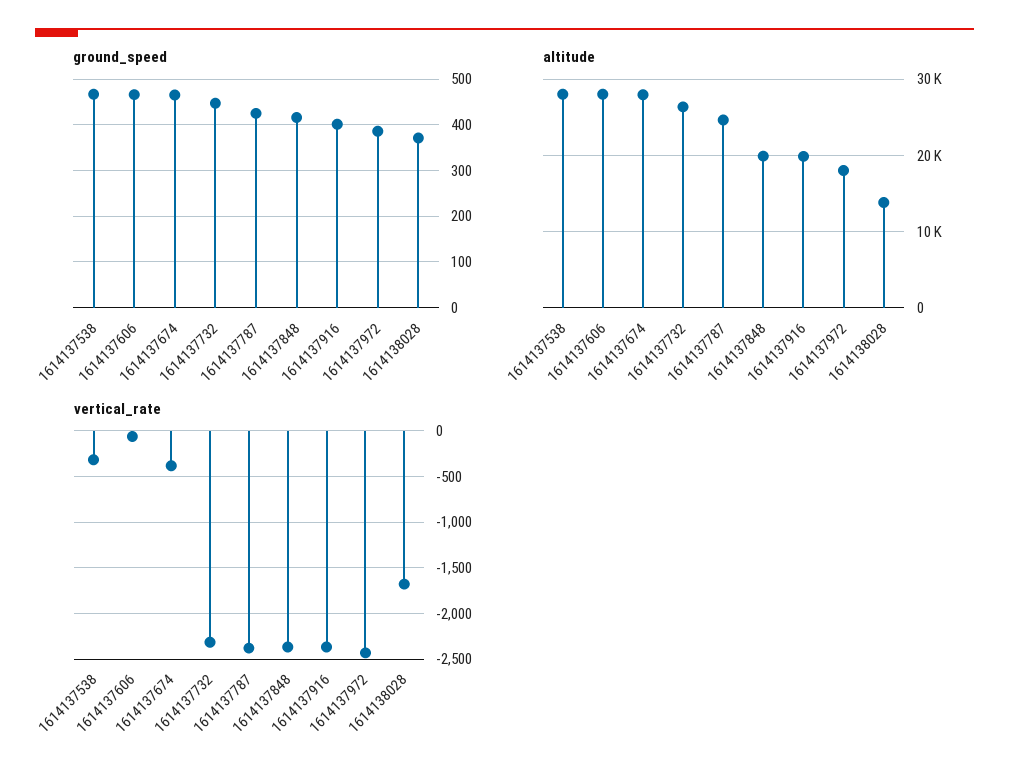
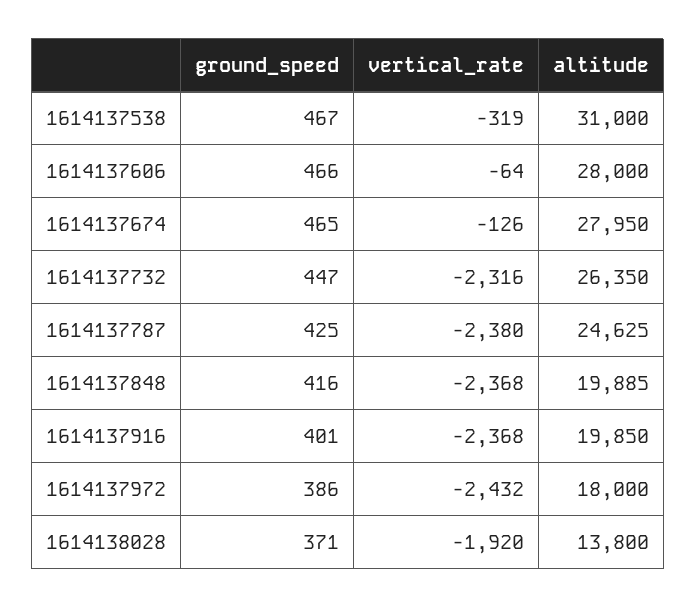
  {
    "ground_speed": {
      "1614137538": 467,
      "1614137606": 466,
      "1614137674": 465,
      "1614137732": 447,
      "1614137787": 425,
      "1614137848": 416,
      "1614137916": 401,
      "1614137972": 386,
      "1614138028": 371
    },
    "altitude": {
-     "1614137538": 28000,
+     "1614137538": 31000,
      "1614137606": 28000,
      "1614137674": 27950,
      "1614137732": 26350,
      "1614137787": 24625,
      "1614137848": 19885,
      "1614137916": 19850,
      "1614137972": 18000,
      "1614138028": 13800
    },
    "vertical_rate": {
      "1614137538": -319,
      "1614137606": -64,
-     "1614137674": -400,
+     "1614137674": -126,
      "1614137732": -2316,
      "1614137787": -2380,
      "1614137848": -2368,
      "1614137916": -2368,
      "1614137972": -2432,
-     "1614138028": -1700
+     "1614138028": -1920
    }
  }

